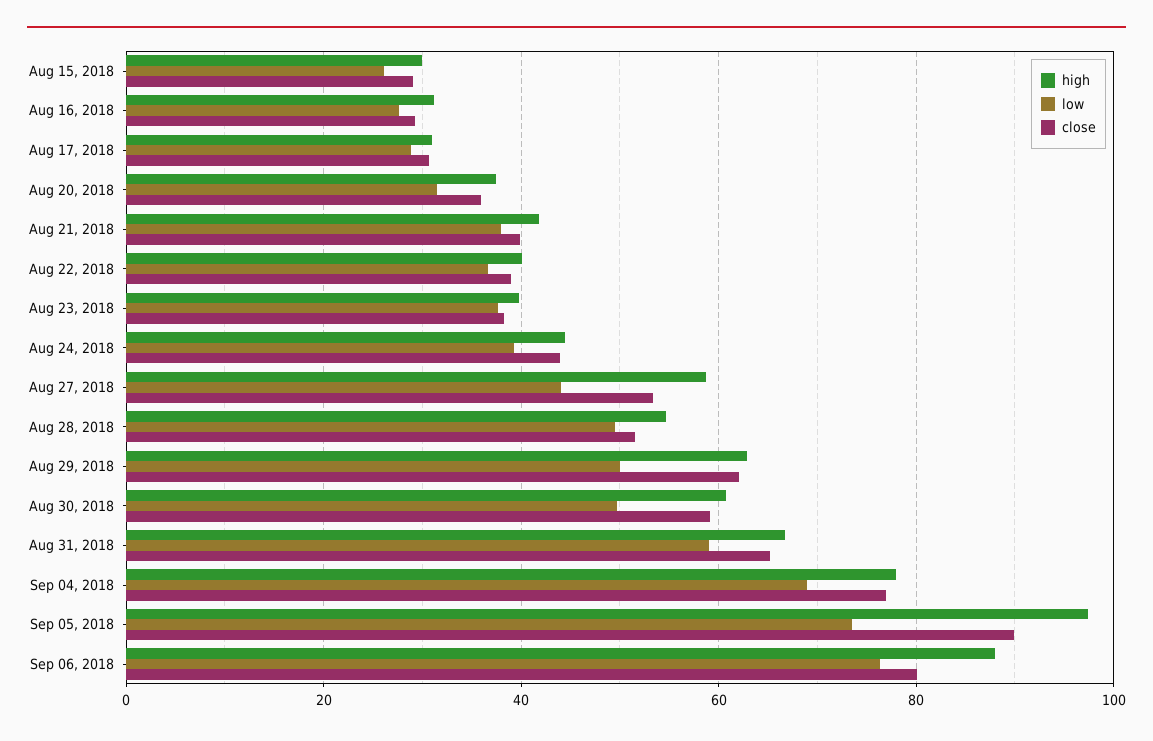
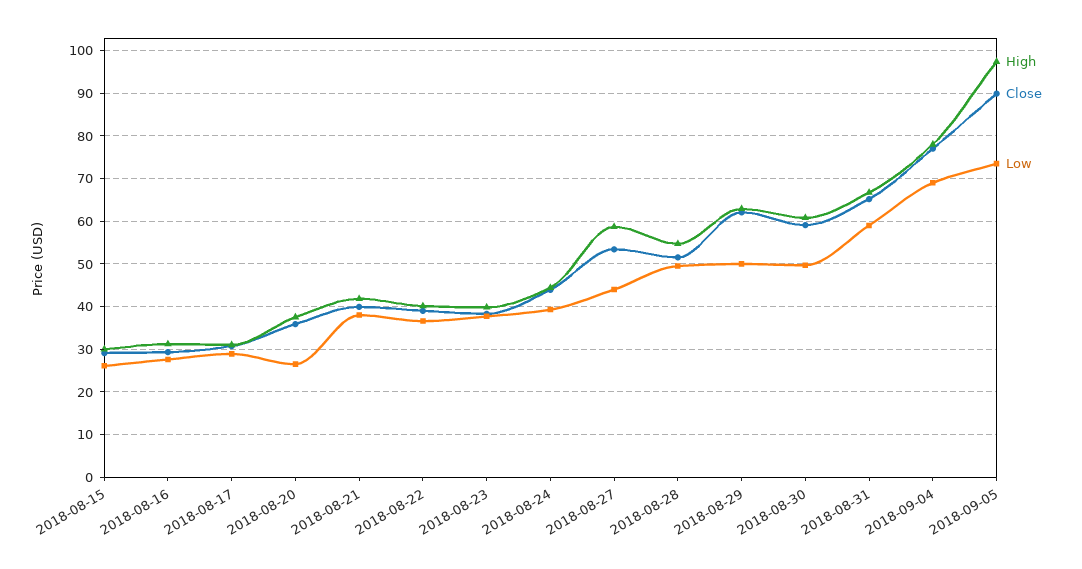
  {
    "high": {
      "Aug 15, 2018": 30,
      "Aug 16, 2018": 32,
      "Aug 17, 2018": 32,
      "Aug 20, 2018": 38,
      "Aug 21, 2018": 42,
      "Aug 22, 2018": 40,
      "Aug 23, 2018": 40,
      "Aug 24, 2018": 44,
      "Aug 27, 2018": 58,
      "Aug 28, 2018": 54,
      "Aug 29, 2018": 62,
      "Aug 30, 2018": 60,
      "Aug 31, 2018": 66,
      "Sep 04, 2018": 78,
-     "Sep 05, 2018": 98,
+     "Sep 05, 2018": 98
-     "Sep 06, 2018": 88
    },
    "low": {
      "Aug 15, 2018": 26,
      "Aug 16, 2018": 28,
      "Aug 17, 2018": 28,
-     "Aug 20, 2018": 32,
+     "Aug 20, 2018": 26,
      "Aug 21, 2018": 38,
      "Aug 22, 2018": 36,
      "Aug 23, 2018": 38,
      "Aug 24, 2018": 40,
      "Aug 27, 2018": 44,
      "Aug 28, 2018": 50,
      "Aug 29, 2018": 50,
      "Aug 30, 2018": 50,
      "Aug 31, 2018": 60,
      "Sep 04, 2018": 70,
-     "Sep 05, 2018": 74,
+     "Sep 05, 2018": 74
-     "Sep 06, 2018": 76
    },
    "close": {
      "Aug 15, 2018": 30,
      "Aug 16, 2018": 30,
      "Aug 17, 2018": 30,
      "Aug 20, 2018": 36,
      "Aug 21, 2018": 40,
      "Aug 22, 2018": 40,
      "Aug 23, 2018": 38,
      "Aug 24, 2018": 44,
      "Aug 27, 2018": 54,
      "Aug 28, 2018": 52,
      "Aug 29, 2018": 62,
      "Aug 30, 2018": 60,
      "Aug 31, 2018": 66,
      "Sep 04, 2018": 78,
-     "Sep 05, 2018": 90,
+     "Sep 05, 2018": 90
-     "Sep 06, 2018": 80
    }
  }

